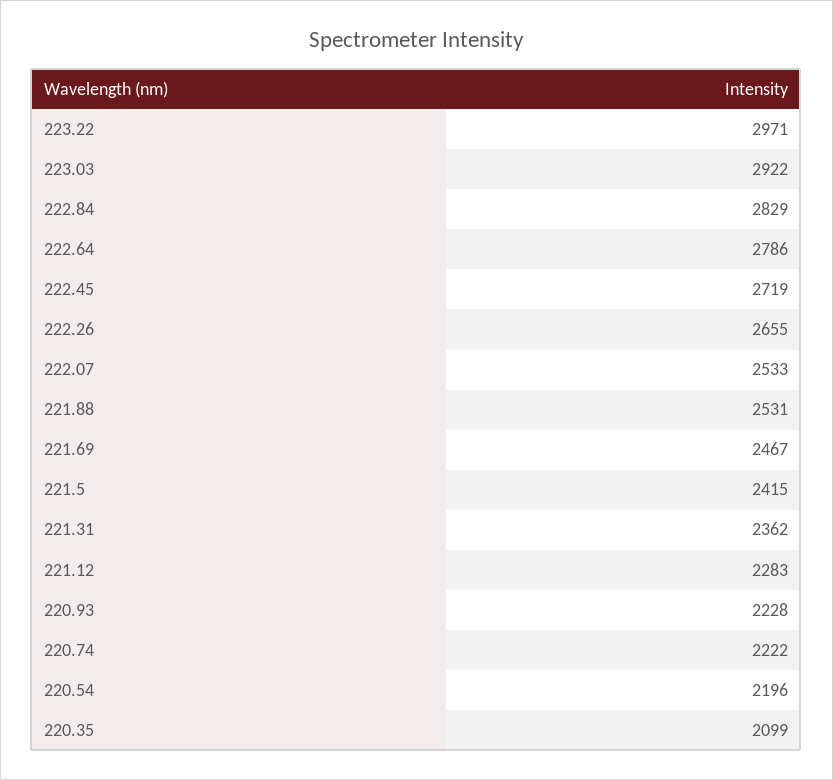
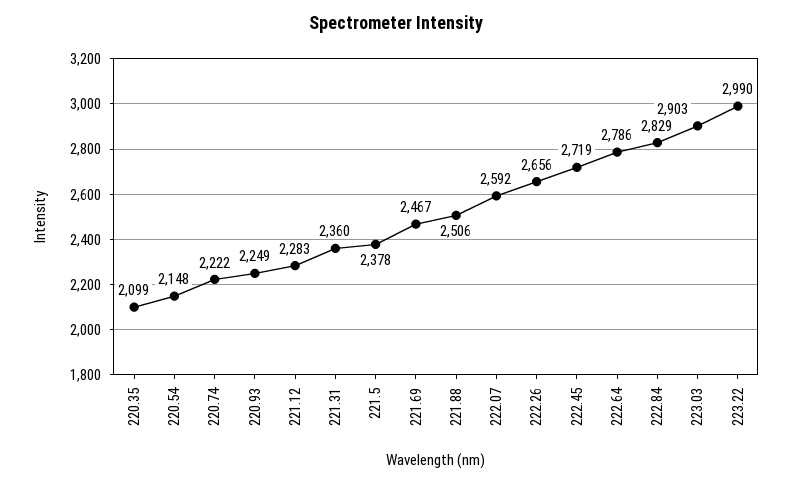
  {
-   "223.22": 2971,
+   "223.22": 2990,
-   "223.03": 2922,
+   "223.03": 2903,
    "222.84": 2829,
    "222.64": 2786,
    "222.45": 2719,
-   "222.26": 2655,
+   "222.26": 2656,
-   "222.07": 2533,
+   "222.07": 2592,
-   "221.88": 2531,
+   "221.88": 2506,
    "221.69": 2467,
-   "221.5": 2415,
+   "221.5": 2378,
-   "221.31": 2362,
+   "221.31": 2360,
    "221.12": 2283,
-   "220.93": 2228,
+   "220.93": 2249,
    "220.74": 2222,
-   "220.54": 2196,
+   "220.54": 2148,
    "220.35": 2099
  }

